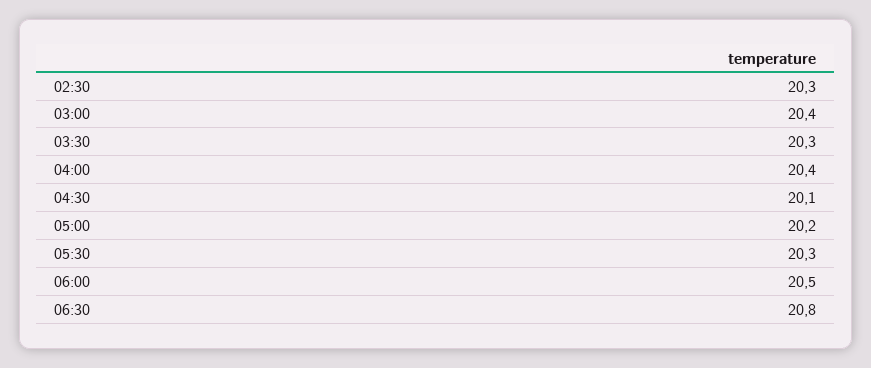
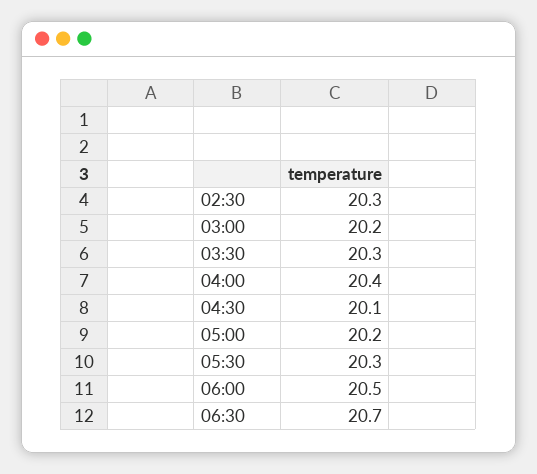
  {
    "02:30": 20.3,
-   "03:00": 20.4,
+   "03:00": 20.2,
    "03:30": 20.3,
    "04:00": 20.4,
    "04:30": 20.1,
    "05:00": 20.2,
    "05:30": 20.3,
    "06:00": 20.5,
-   "06:30": 20.8
+   "06:30": 20.7
  }

